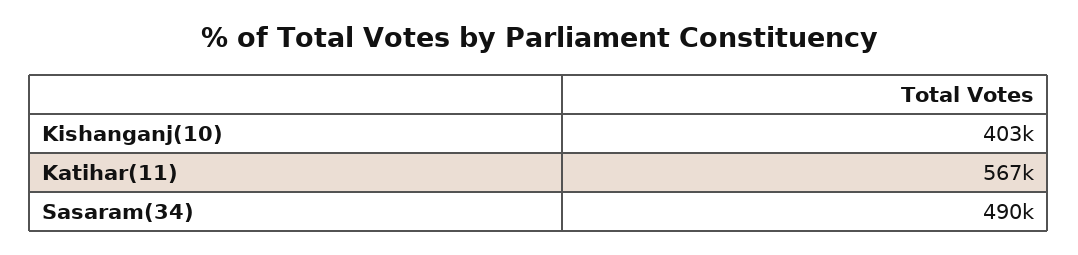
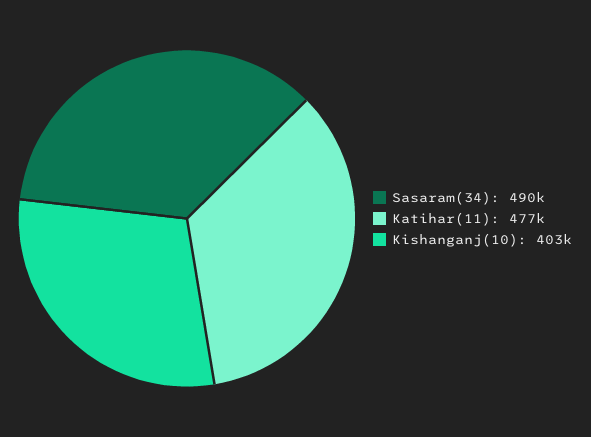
  {
    "Kishanganj(10)": 403000,
-   "Katihar(11)": 567000,
+   "Katihar(11)": 477000,
    "Sasaram(34)": 490000
  }

